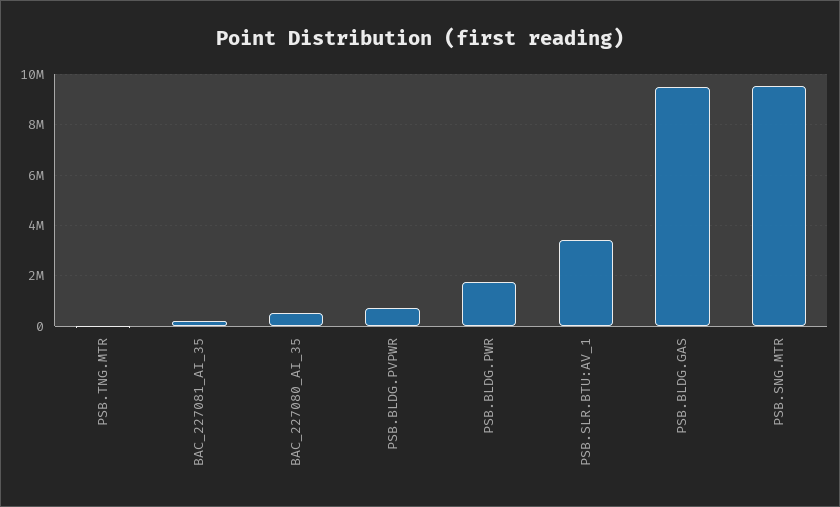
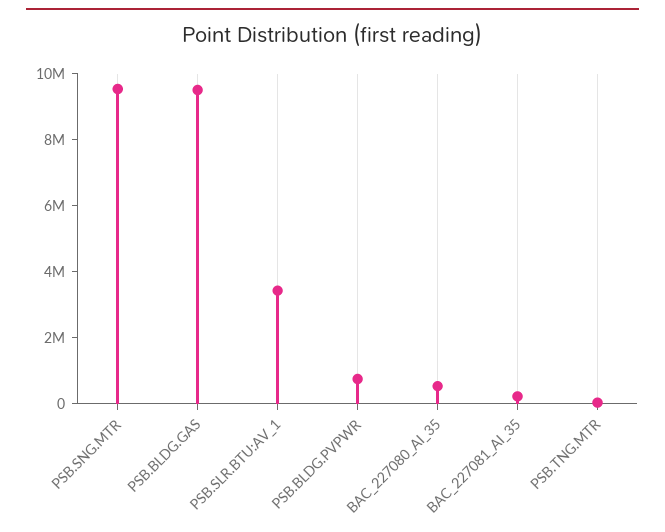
  {
    "PSB.TNG.MTR": 0,
    "BAC_227081_AI_35": 250000,
    "BAC_227080_AI_35": 500000,
    "PSB.BLDG.PVPWR": 750000,
-   "PSB.BLDG.PWR": 1750000,
    "PSB.SLR.BTU:AV_1": 3500000,
    "PSB.BLDG.GAS": 9500000,
    "PSB.SNG.MTR": 9500000
  }

